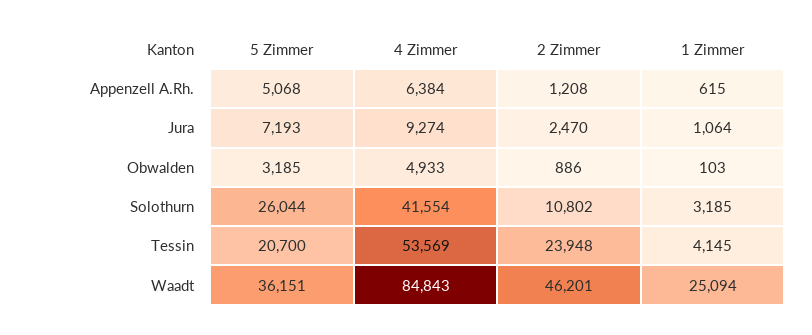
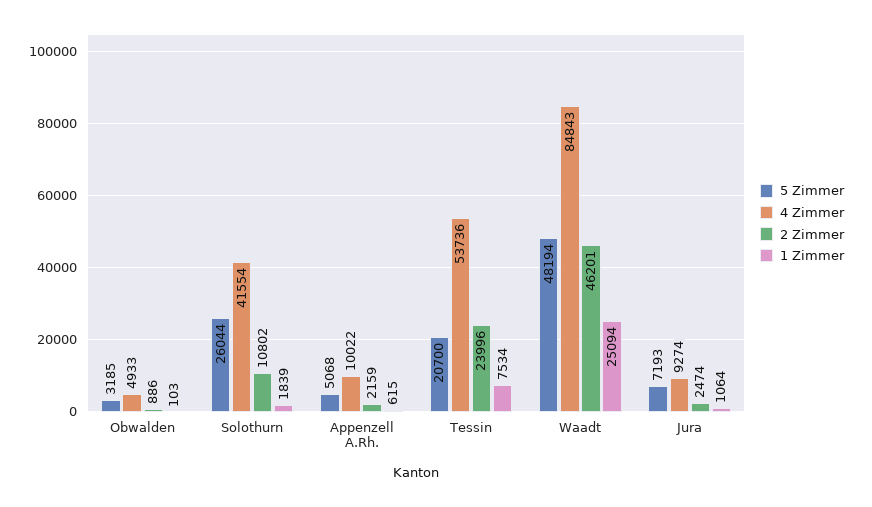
  {
    "5 Zimmer": {
      "Appenzell A.Rh.": 5068,
      "Jura": 7193,
      "Obwalden": 3185,
      "Solothurn": 26044,
      "Tessin": 20700,
-     "Waadt": 36151
+     "Waadt": 48194
    },
    "4 Zimmer": {
-     "Appenzell A.Rh.": 6384,
+     "Appenzell A.Rh.": 10022,
      "Jura": 9274,
      "Obwalden": 4933,
      "Solothurn": 41554,
-     "Tessin": 53569,
+     "Tessin": 53736,
      "Waadt": 84843
    },
    "2 Zimmer": {
-     "Appenzell A.Rh.": 1208,
+     "Appenzell A.Rh.": 2159,
-     "Jura": 2470,
+     "Jura": 2474,
      "Obwalden": 886,
      "Solothurn": 10802,
-     "Tessin": 23948,
+     "Tessin": 23996,
      "Waadt": 46201
    },
    "1 Zimmer": {
      "Appenzell A.Rh.": 615,
      "Jura": 1064,
      "Obwalden": 103,
-     "Solothurn": 3185,
+     "Solothurn": 1839,
-     "Tessin": 4145,
+     "Tessin": 7534,
      "Waadt": 25094
    }
  }

